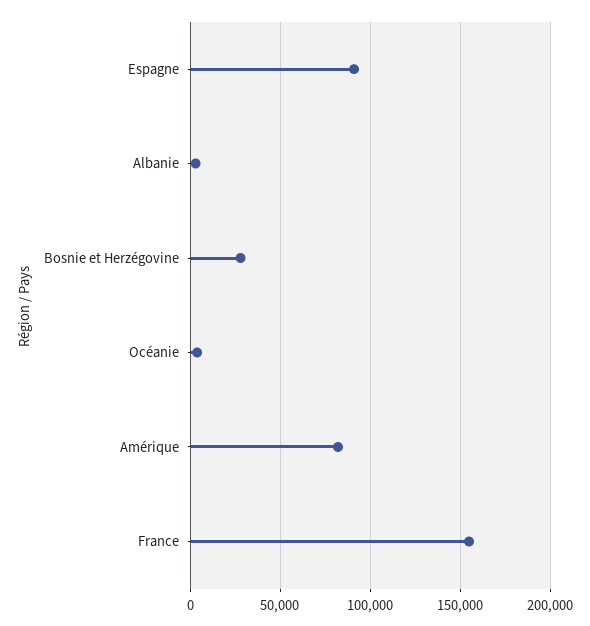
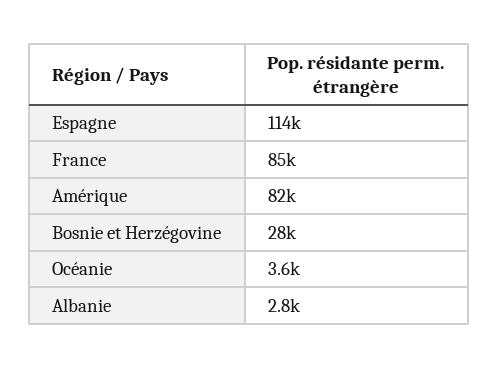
  {
-   "Espagne": 90000,
+   "Espagne": 114000,
    "Albanie": 2800,
    "Bosnie et Herzégovine": 28000,
    "Océanie": 3600,
    "Amérique": 82000,
-   "France": 155000
+   "France": 85000
  }

